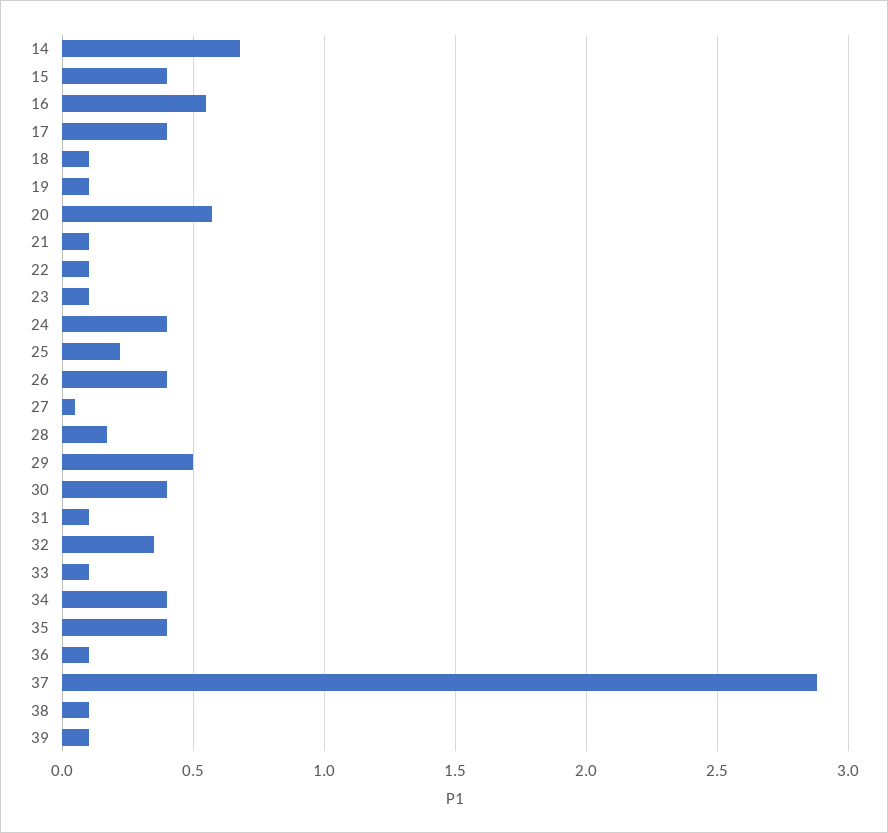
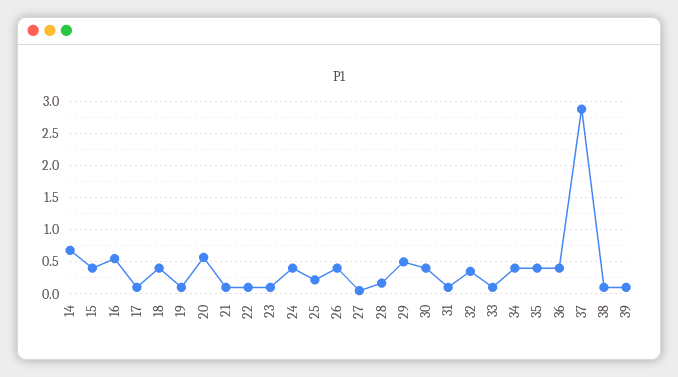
  {
    "14": 0.7,
    "15": 0.4,
    "16": 0.55,
-   "17": 0.4,
+   "17": 0.1,
-   "18": 0.1,
+   "18": 0.4,
    "19": 0.1,
    "20": 0.55,
    "21": 0.1,
    "22": 0.1,
    "23": 0.1,
    "24": 0.4,
    "25": 0.2,
    "26": 0.4,
    "27": 0.05,
    "28": 0.15,
    "29": 0.5,
    "30": 0.4,
    "31": 0.1,
    "32": 0.35,
    "33": 0.1,
    "34": 0.4,
    "35": 0.4,
-   "36": 0.1,
+   "36": 0.4,
    "37": 2.9,
    "38": 0.1,
    "39": 0.1
  }

